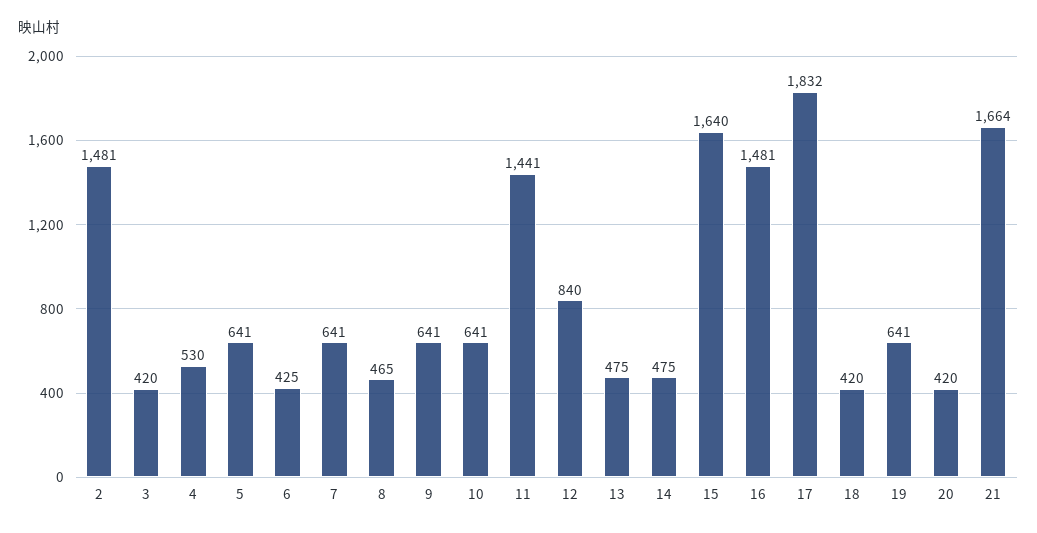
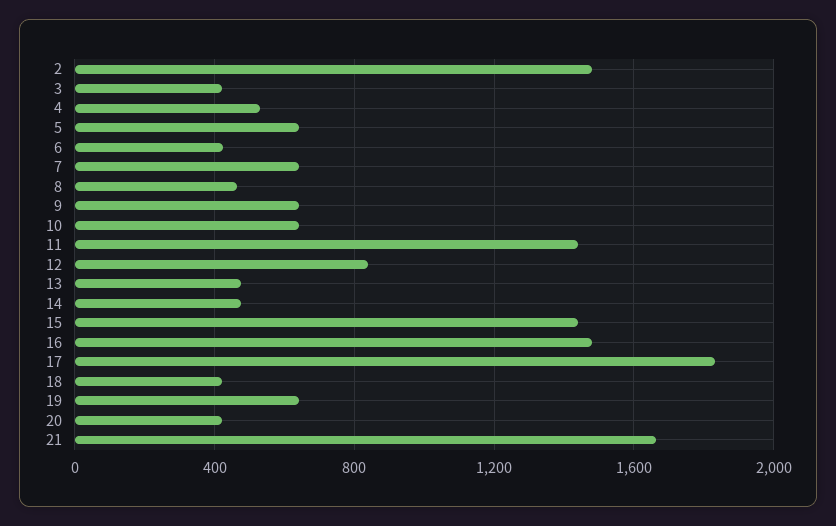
  {
    "2": 1481,
    "3": 420,
    "4": 530,
    "5": 641,
    "6": 425,
    "7": 641,
    "8": 465,
    "9": 641,
    "10": 641,
    "11": 1441,
    "12": 840,
    "13": 475,
    "14": 475,
-   "15": 1640,
+   "15": 1450,
    "16": 1481,
    "17": 1832,
    "18": 420,
    "19": 641,
    "20": 420,
    "21": 1664
  }

